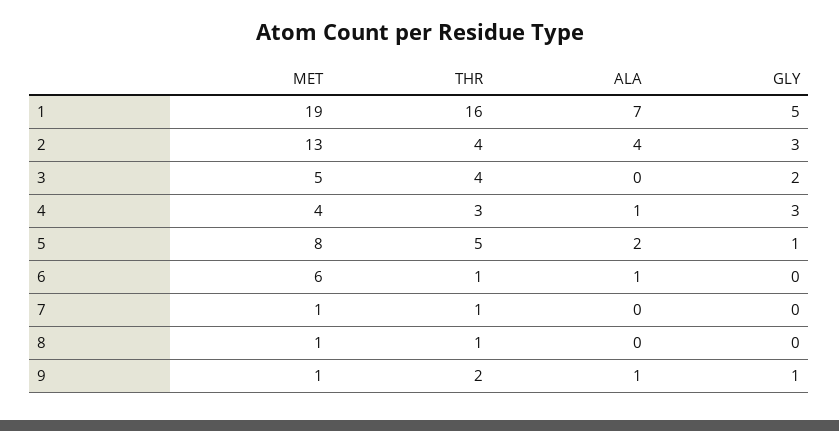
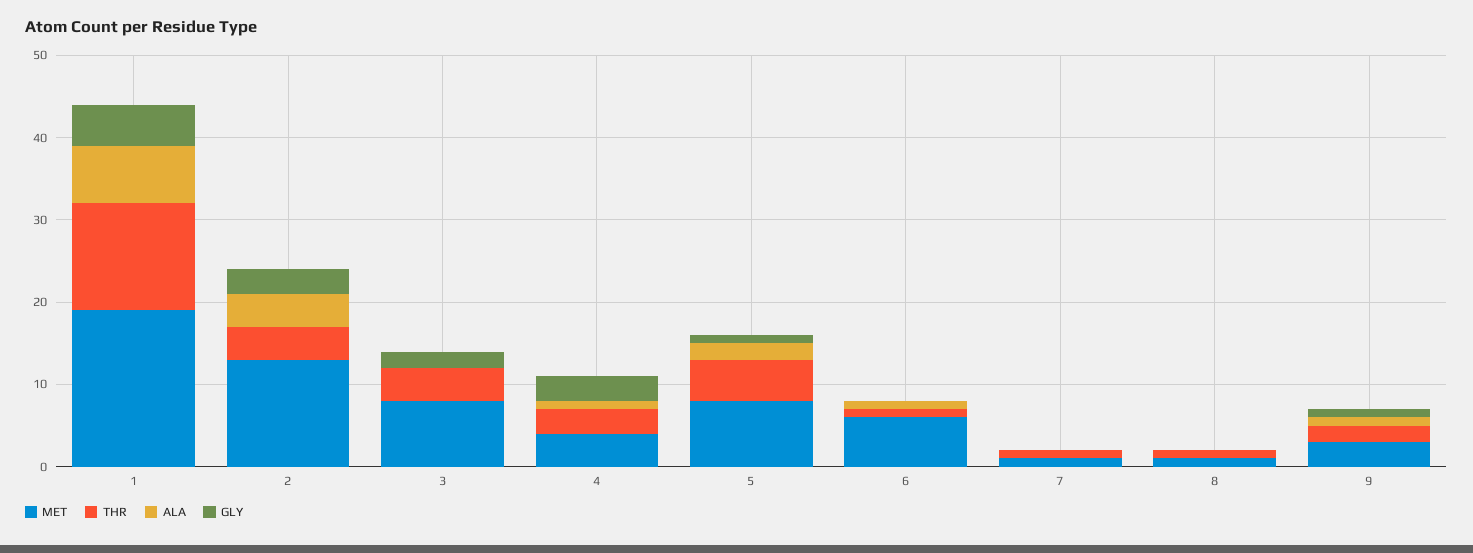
  {
    "MET": {
      "1": 19,
      "2": 13,
-     "3": 5,
+     "3": 8,
      "4": 4,
      "5": 8,
      "6": 6,
      "7": 1,
      "8": 1,
-     "9": 1
+     "9": 3
    },
    "THR": {
-     "1": 16,
+     "1": 13,
      "2": 4,
      "3": 4,
      "4": 3,
      "5": 5,
      "6": 1,
      "7": 1,
      "8": 1,
      "9": 2
    },
    "ALA": {
      "1": 7,
      "2": 4,
      "3": 0,
      "4": 1,
      "5": 2,
      "6": 1,
      "7": 0,
      "8": 0,
      "9": 1
    },
    "GLY": {
      "1": 5,
      "2": 3,
      "3": 2,
      "4": 3,
      "5": 1,
      "6": 0,
      "7": 0,
      "8": 0,
      "9": 1
    }
  }

